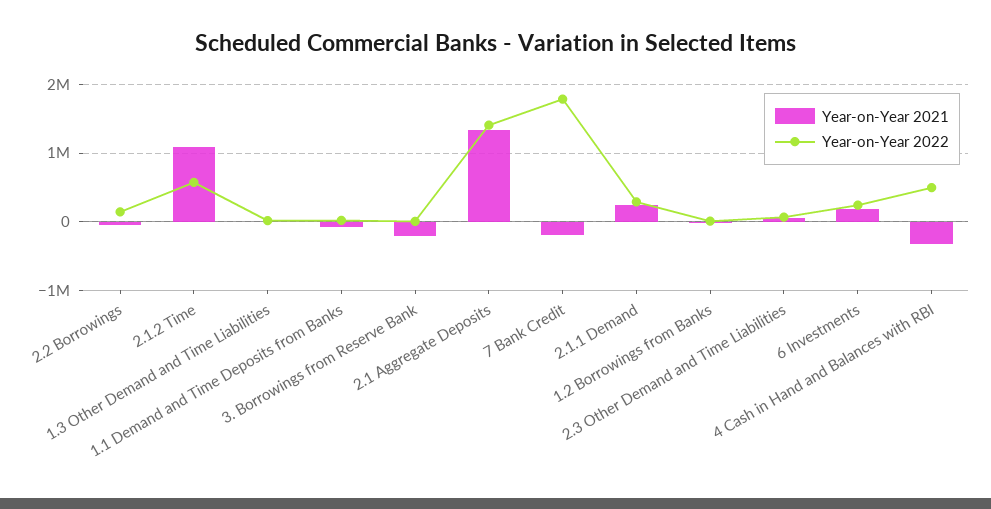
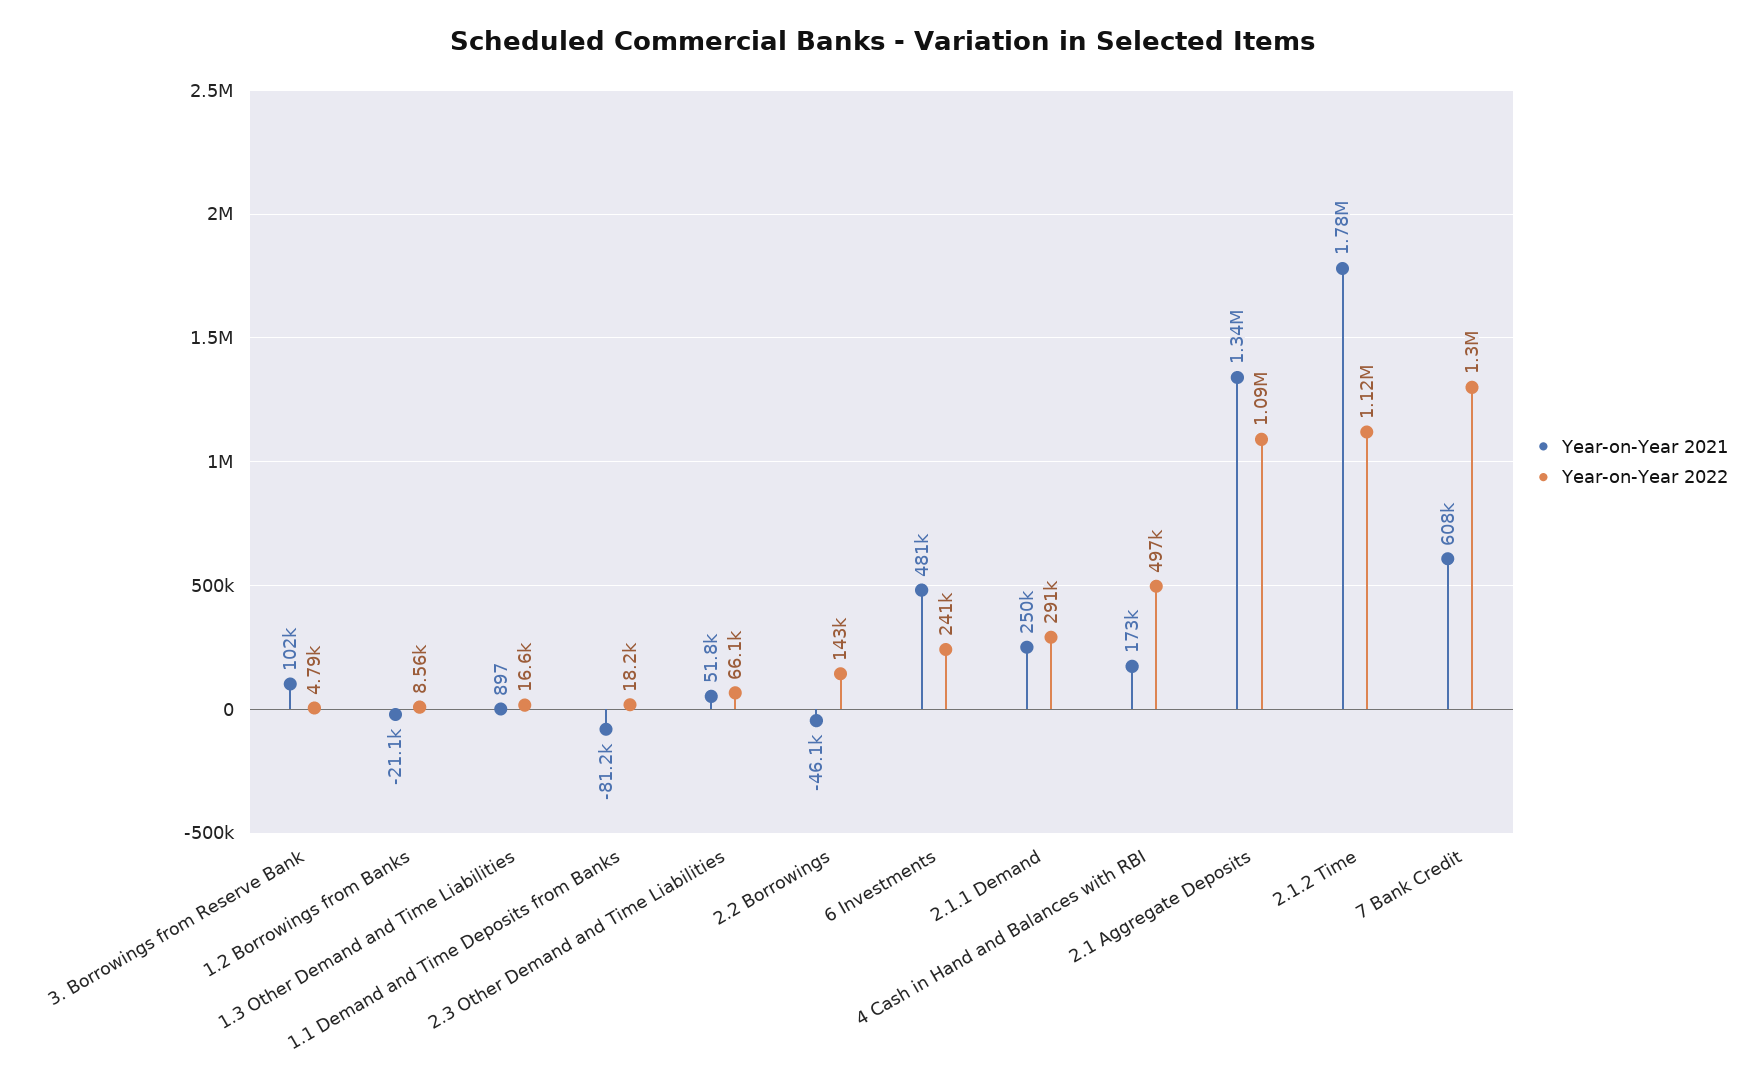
  {
    "Year-on-Year 2021": {
      "2.2 Borrowings": -46100,
-     "2.1.2 Time": 1100000,
+     "2.1.2 Time": 1780000,
      "1.3 Other Demand and Time Liabilities": 897,
      "1.1 Demand and Time Deposits from Banks": -81200,
-     "3. Borrowings from Reserve Bank": -200000,
+     "3. Borrowings from Reserve Bank": 102000,
      "2.1 Aggregate Deposits": 1340000,
-     "7 Bank Credit": -200000,
+     "7 Bank Credit": 608000,
      "2.1.1 Demand": 250000,
      "1.2 Borrowings from Banks": -21100,
      "2.3 Other Demand and Time Liabilities": 51800,
-     "6 Investments": 200000,
+     "6 Investments": 481000,
-     "4 Cash in Hand and Balances with RBI": -300000
+     "4 Cash in Hand and Balances with RBI": 173000
    },
    "Year-on-Year 2022": {
      "2.2 Borrowings": 143000,
-     "2.1.2 Time": 600000,
+     "2.1.2 Time": 1120000,
      "1.3 Other Demand and Time Liabilities": 16600,
      "1.1 Demand and Time Deposits from Banks": 18200,
      "3. Borrowings from Reserve Bank": 4790,
-     "2.1 Aggregate Deposits": 1400000,
+     "2.1 Aggregate Deposits": 1090000,
-     "7 Bank Credit": 1800000,
+     "7 Bank Credit": 1300000,
      "2.1.1 Demand": 291000,
      "1.2 Borrowings from Banks": 8560,
      "2.3 Other Demand and Time Liabilities": 66100,
      "6 Investments": 241000,
      "4 Cash in Hand and Balances with RBI": 497000
    }
  }

